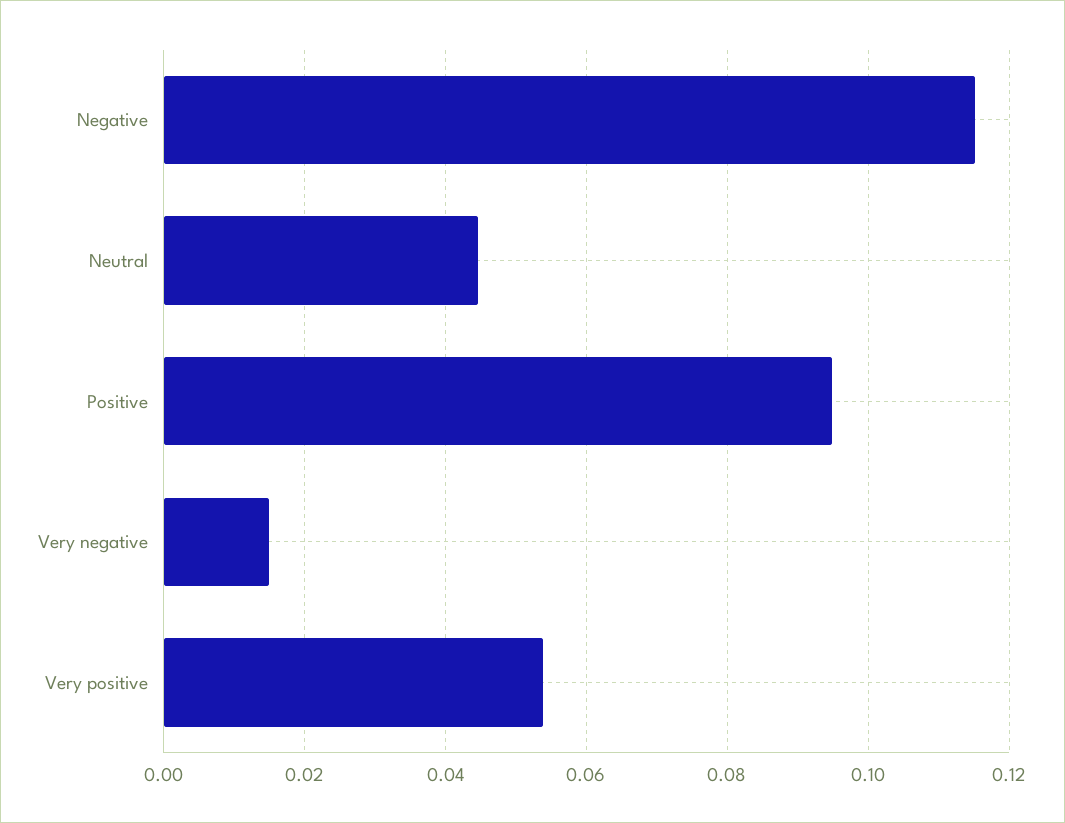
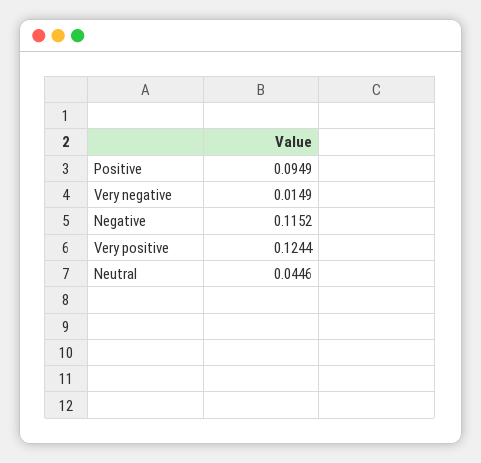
  {
    "Negative": 0.1152,
    "Neutral": 0.0446,
    "Positive": 0.0949,
    "Very negative": 0.0149,
-   "Very positive": 0.054
+   "Very positive": 0.1244
  }

